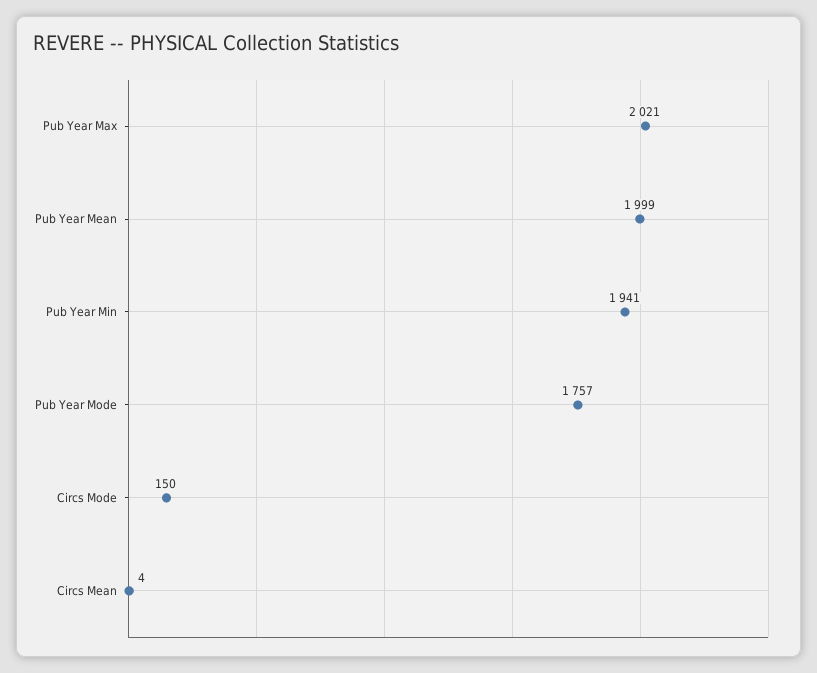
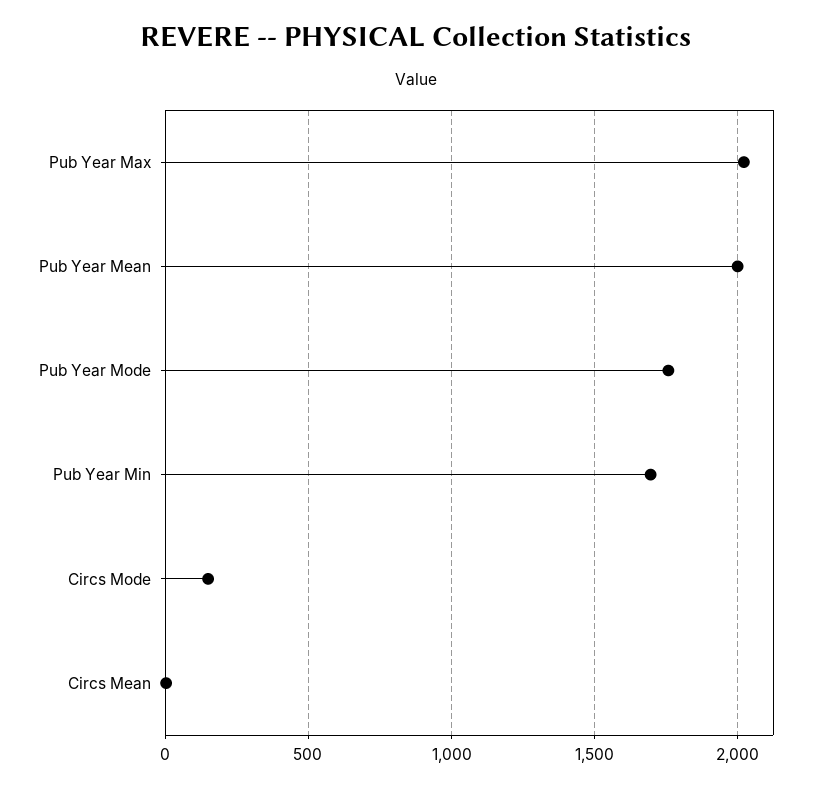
  {
    "Pub Year Max": 2021,
    "Pub Year Mean": 1999,
-   "Pub Year Min": 1941,
+   "Pub Year Min": 1700,
    "Pub Year Mode": 1757,
    "Circs Mode": 150,
    "Circs Mean": 4
  }

